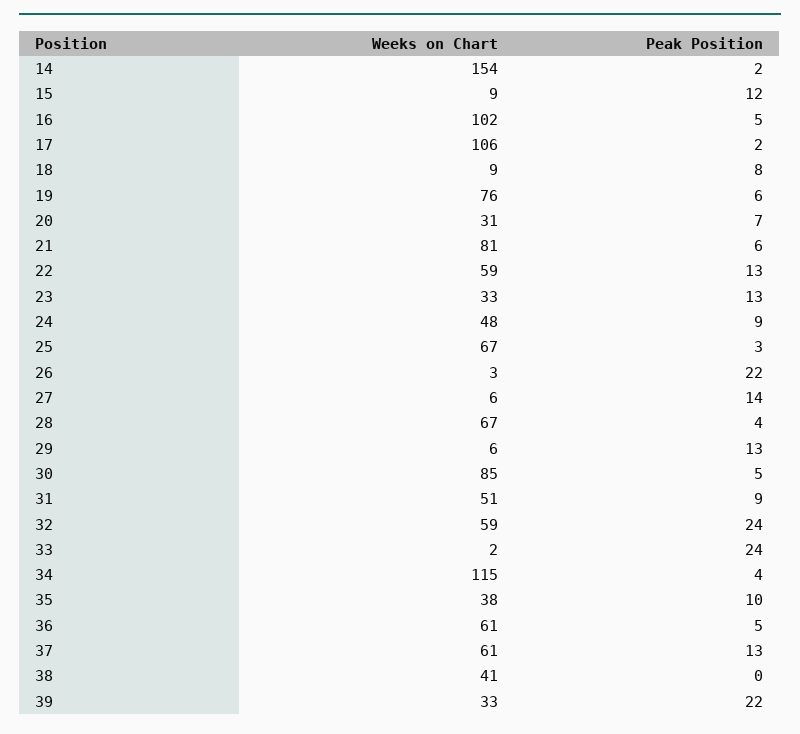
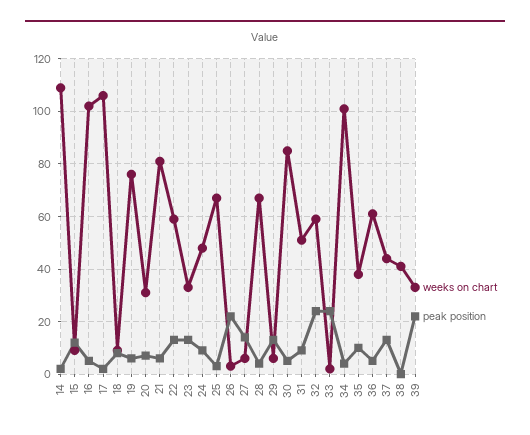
  {
    "Weeks on Chart": {
-     "14": 154,
+     "14": 110,
      "15": 9,
      "16": 102,
      "17": 106,
      "18": 9,
      "19": 76,
      "20": 31,
      "21": 81,
      "22": 59,
      "23": 33,
      "24": 48,
      "25": 67,
      "26": 3,
      "27": 6,
      "28": 67,
      "29": 6,
      "30": 85,
      "31": 51,
      "32": 59,
      "33": 2,
-     "34": 115,
+     "34": 100,
      "35": 38,
      "36": 61,
-     "37": 61,
+     "37": 45,
      "38": 41,
      "39": 33
    },
    "Peak Position": {
      "14": 2,
      "15": 12,
      "16": 5,
      "17": 2,
      "18": 8,
      "19": 6,
      "20": 7,
      "21": 6,
      "22": 13,
      "23": 13,
      "24": 9,
      "25": 3,
      "26": 22,
      "27": 14,
      "28": 4,
      "29": 13,
      "30": 5,
      "31": 9,
      "32": 24,
      "33": 24,
      "34": 4,
      "35": 10,
      "36": 5,
      "37": 13,
      "38": 0,
      "39": 22
    }
  }

